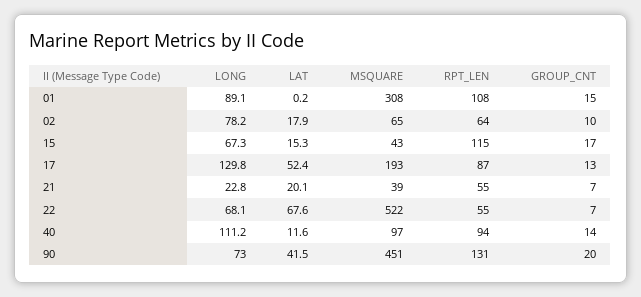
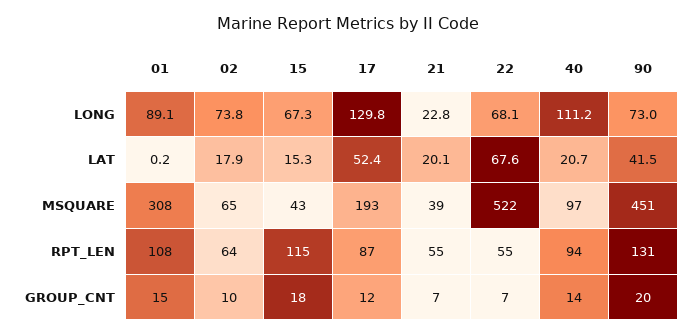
  {
    "LONG": {
      "01": 89.1,
-     "02": 78.2,
+     "02": 73.8,
      "15": 67.3,
      "17": 129.8,
      "21": 22.8,
      "22": 68.1,
      "40": 111.2,
      "90": 73
    },
    "LAT": {
      "01": 0.2,
      "02": 17.9,
      "15": 15.3,
      "17": 52.4,
      "21": 20.1,
      "22": 67.6,
-     "40": 11.6,
+     "40": 20.7,
      "90": 41.5
    },
    "MSQUARE": {
      "01": 308,
      "02": 65,
      "15": 43,
      "17": 193,
      "21": 39,
      "22": 522,
      "40": 97,
      "90": 451
    },
    "RPT_LEN": {
      "01": 108,
      "02": 64,
      "15": 115,
      "17": 87,
      "21": 55,
      "22": 55,
      "40": 94,
      "90": 131
    },
    "GROUP_CNT": {
      "01": 15,
      "02": 10,
-     "15": 17,
+     "15": 18,
-     "17": 13,
+     "17": 12,
      "21": 7,
      "22": 7,
      "40": 14,
      "90": 20
    }
  }

